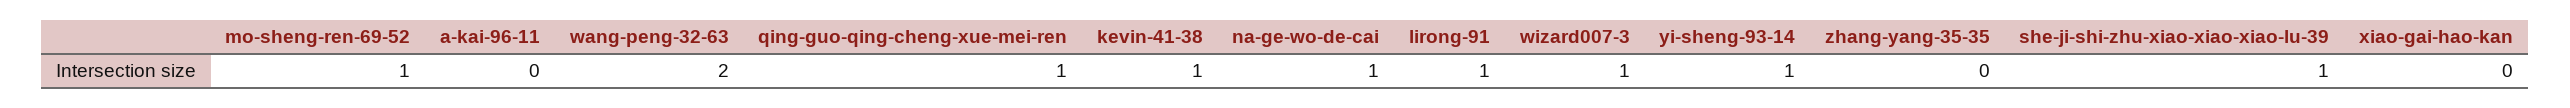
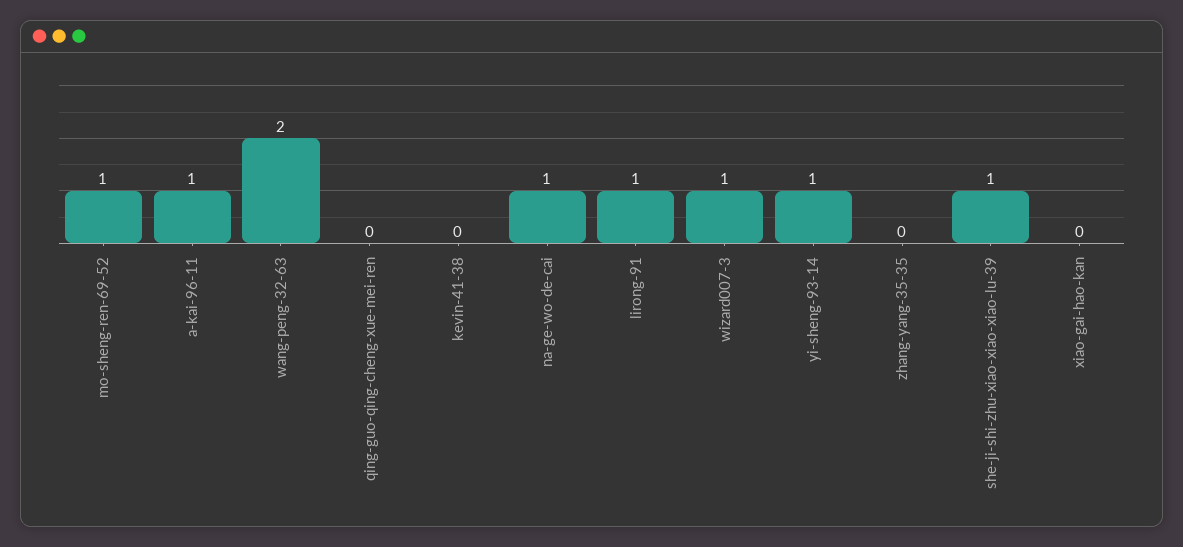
  {
    "mo-sheng-ren-69-52": 1,
-   "a-kai-96-11": 0,
+   "a-kai-96-11": 1,
    "wang-peng-32-63": 2,
-   "qing-guo-qing-cheng-xue-mei-ren": 1,
+   "qing-guo-qing-cheng-xue-mei-ren": 0,
-   "kevin-41-38": 1,
+   "kevin-41-38": 0,
    "na-ge-wo-de-cai": 1,
    "lirong-91": 1,
    "wizard007-3": 1,
    "yi-sheng-93-14": 1,
    "zhang-yang-35-35": 0,
    "she-ji-shi-zhu-xiao-xiao-xiao-lu-39": 1,
    "xiao-gai-hao-kan": 0
  }

